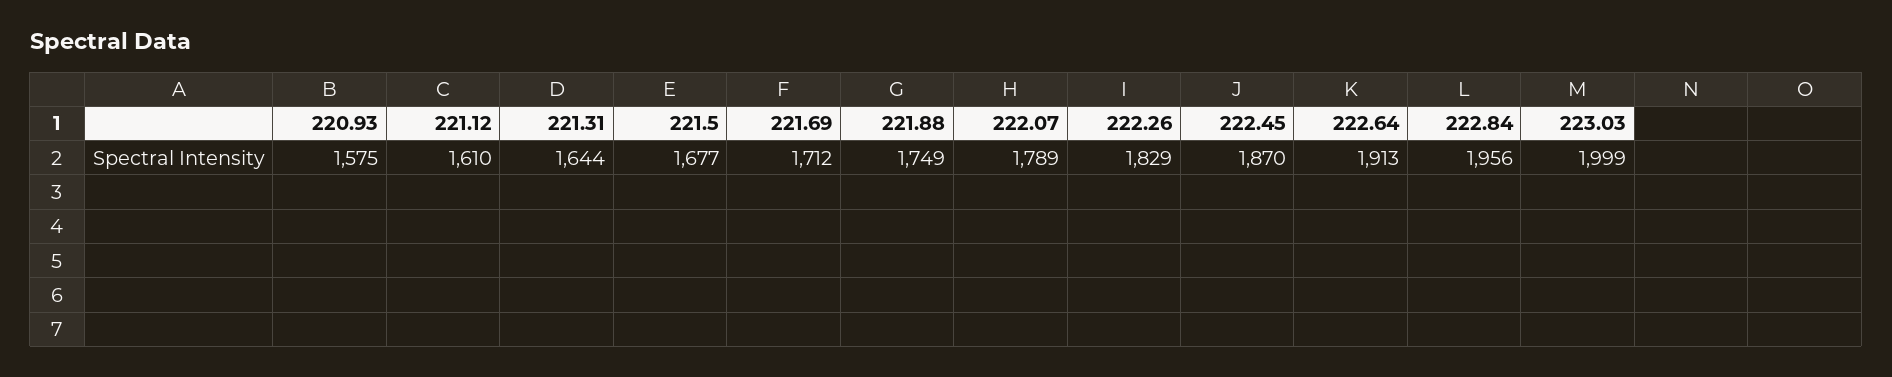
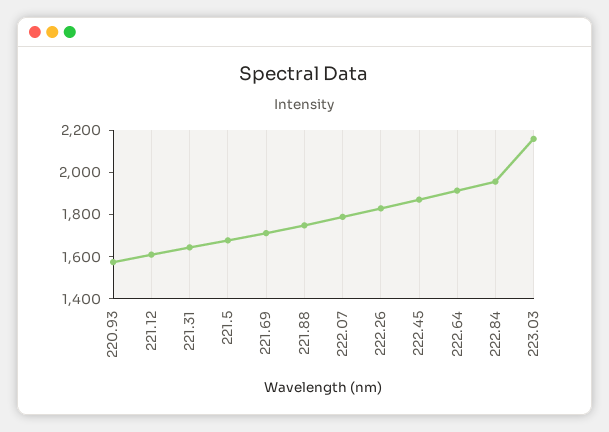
  {
    "220.93": 1575,
    "221.12": 1610,
    "221.31": 1644,
    "221.5": 1677,
    "221.69": 1712,
    "221.88": 1749,
    "222.07": 1789,
    "222.26": 1829,
    "222.45": 1870,
    "222.64": 1913,
    "222.84": 1956,
-   "223.03": 1999
+   "223.03": 2150
  }

